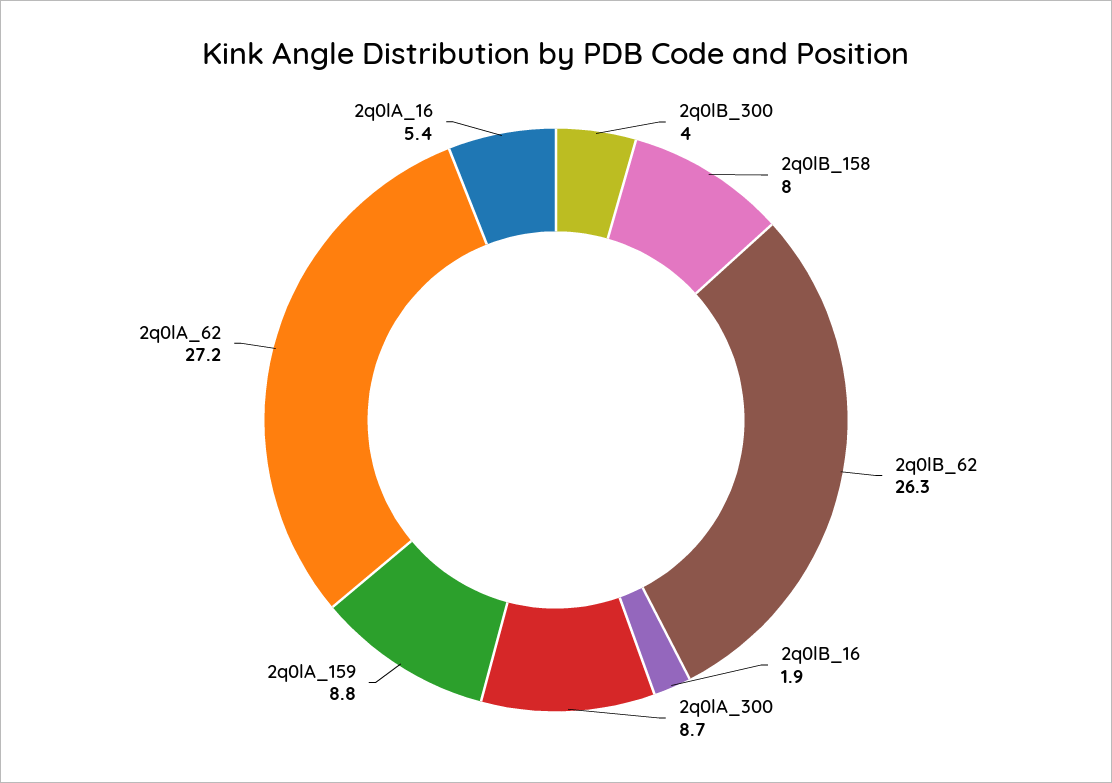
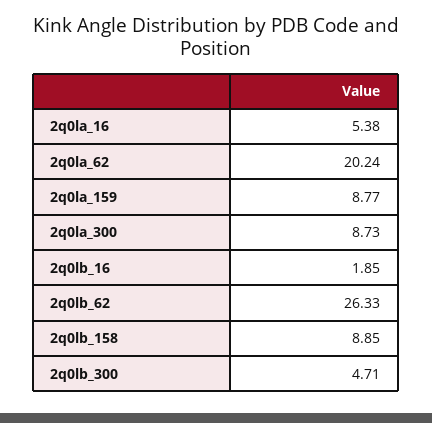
  {
-   "2q0lB_300": 4,
+   "2q0lB_300": 4.71,
-   "2q0lB_158": 8,
+   "2q0lB_158": 8.85,
    "2q0lB_62": 26.33,
    "2q0lB_16": 1.85,
    "2q0lA_300": 8.73,
    "2q0lA_159": 8.77,
-   "2q0lA_62": 27.2,
+   "2q0lA_62": 20.24,
    "2q0lA_16": 5.38
  }

